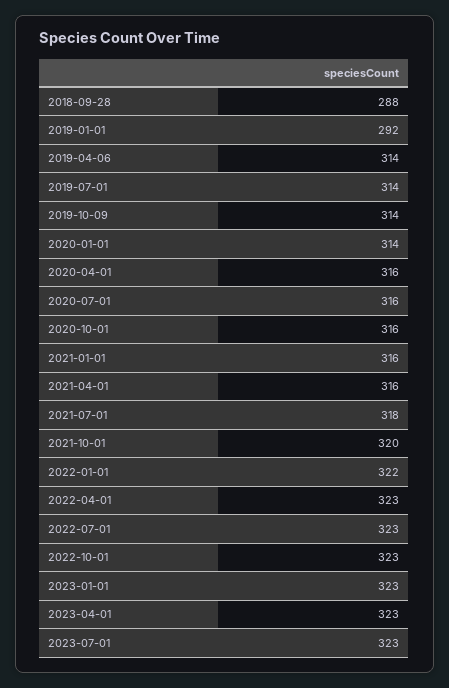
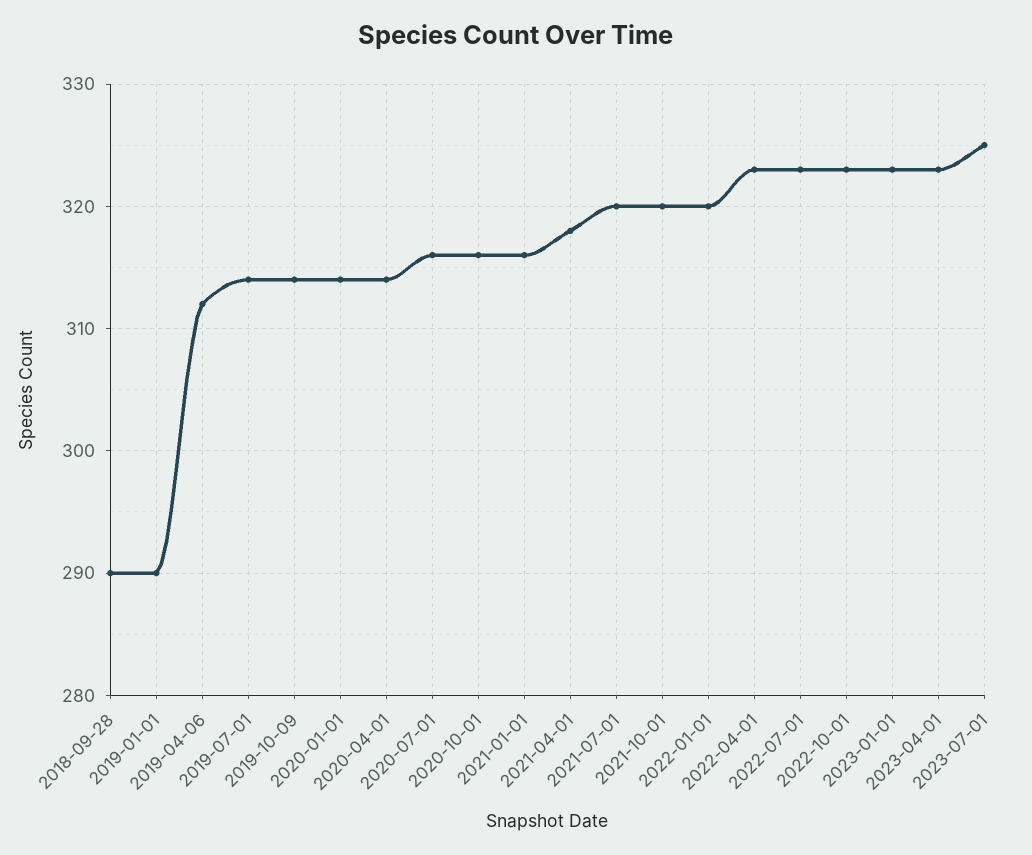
  {
-   "2018-09-28": 288,
+   "2018-09-28": 290,
-   "2019-01-01": 292,
+   "2019-01-01": 290,
-   "2019-04-06": 314,
+   "2019-04-06": 312,
    "2019-07-01": 314,
    "2019-10-09": 314,
    "2020-01-01": 314,
-   "2020-04-01": 316,
+   "2020-04-01": 314,
    "2020-07-01": 316,
    "2020-10-01": 316,
    "2021-01-01": 316,
-   "2021-04-01": 316,
+   "2021-04-01": 318,
-   "2021-07-01": 318,
+   "2021-07-01": 320,
    "2021-10-01": 320,
-   "2022-01-01": 322,
+   "2022-01-01": 320,
    "2022-04-01": 323,
    "2022-07-01": 323,
    "2022-10-01": 323,
    "2023-01-01": 323,
    "2023-04-01": 323,
-   "2023-07-01": 323
+   "2023-07-01": 325
  }

